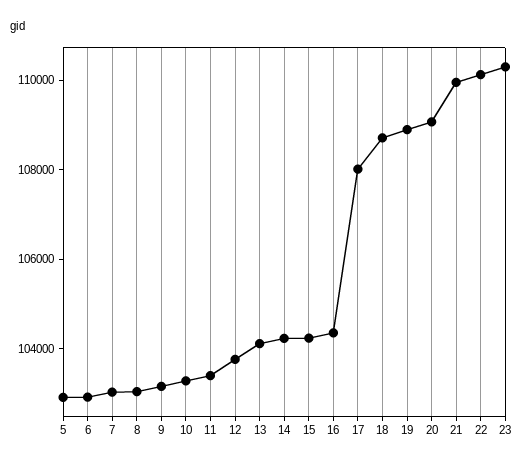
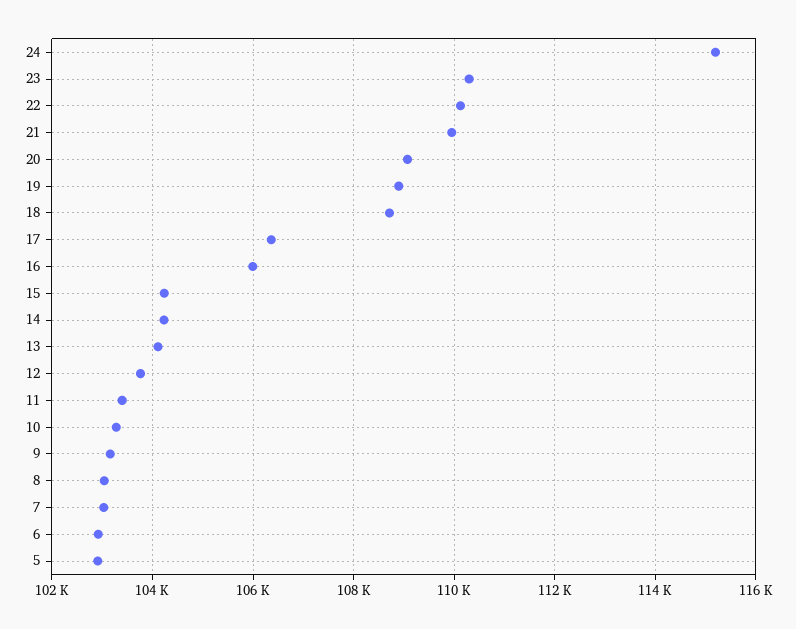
  {
    "5": 103000,
    "6": 103000,
    "7": 103000,
    "8": 103000,
    "9": 103200,
    "10": 103200,
    "11": 103400,
    "12": 103800,
    "13": 104200,
    "14": 104200,
    "15": 104200,
-   "16": 104500,
+   "16": 106000,
-   "17": 108000,
+   "17": 106400,
    "18": 108800,
    "19": 108800,
    "20": 109000,
    "21": 110000,
    "22": 110200,
-   "23": 110200
+   "23": 110200,
+   "24": 115200
  }

